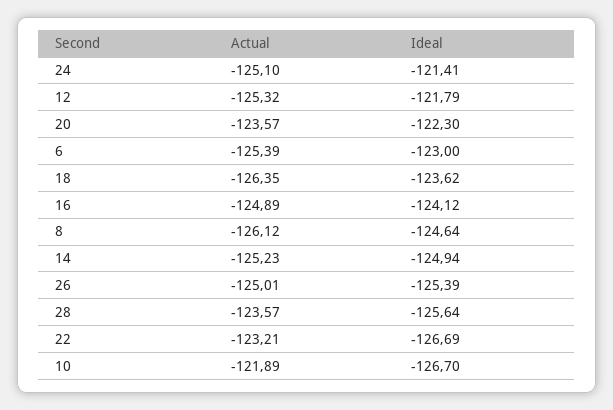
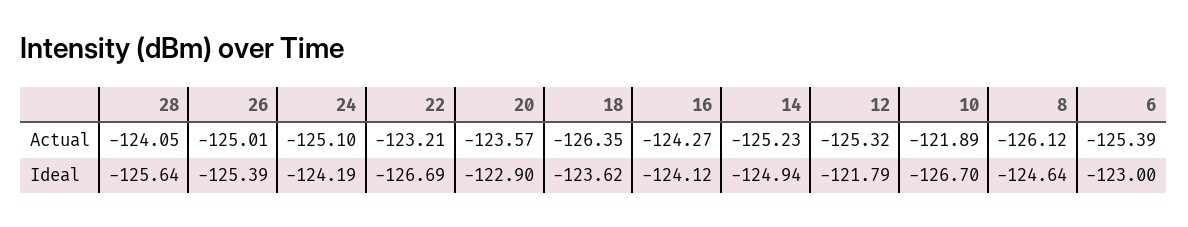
  {
    "Actual": {
      "24": -125.1,
      "12": -125.32,
      "20": -123.57,
      "6": -125.39,
      "18": -126.35,
-     "16": -124.89,
+     "16": -124.27,
      "8": -126.12,
      "14": -125.23,
      "26": -125.01,
-     "28": -123.57,
+     "28": -124.05,
      "22": -123.21,
      "10": -121.89
    },
    "Ideal": {
-     "24": -121.41,
+     "24": -124.19,
      "12": -121.79,
-     "20": -122.3,
+     "20": -122.9,
      "6": -123,
      "18": -123.62,
      "16": -124.12,
      "8": -124.64,
      "14": -124.94,
      "26": -125.39,
      "28": -125.64,
      "22": -126.69,
      "10": -126.7
    }
  }

